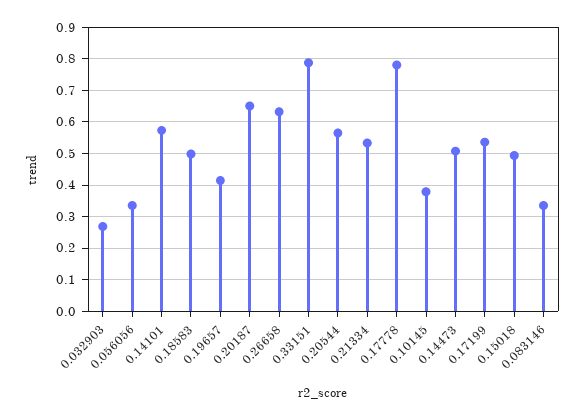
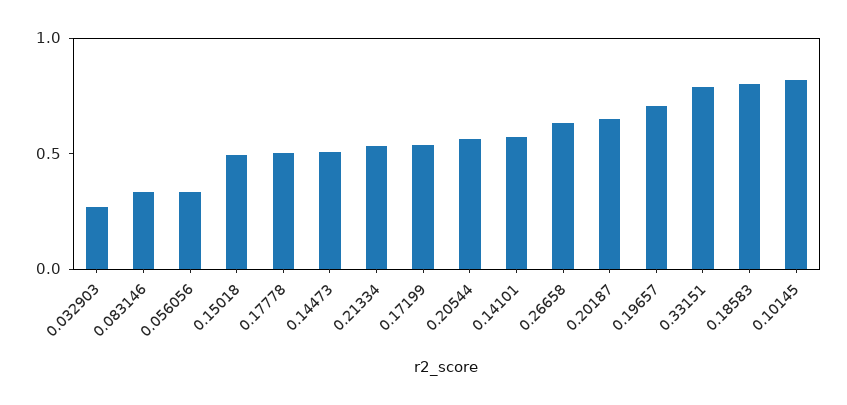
  {
    "0.032903": 0.26,
    "0.056056": 0.34,
    "0.14101": 0.58,
-   "0.18583": 0.5,
+   "0.18583": 0.8,
-   "0.19657": 0.42,
+   "0.19657": 0.7,
    "0.20187": 0.66,
    "0.26658": 0.64,
    "0.33151": 0.78,
    "0.20544": 0.56,
    "0.21334": 0.54,
-   "0.17778": 0.78,
+   "0.17778": 0.5,
-   "0.10145": 0.38,
+   "0.10145": 0.8,
    "0.14473": 0.5,
    "0.17199": 0.54,
    "0.15018": 0.5,
    "0.083146": 0.34
  }

